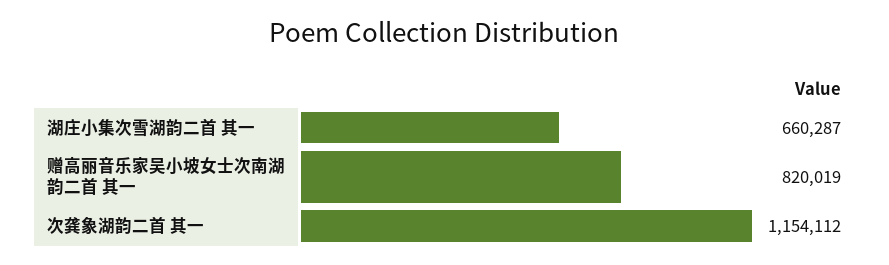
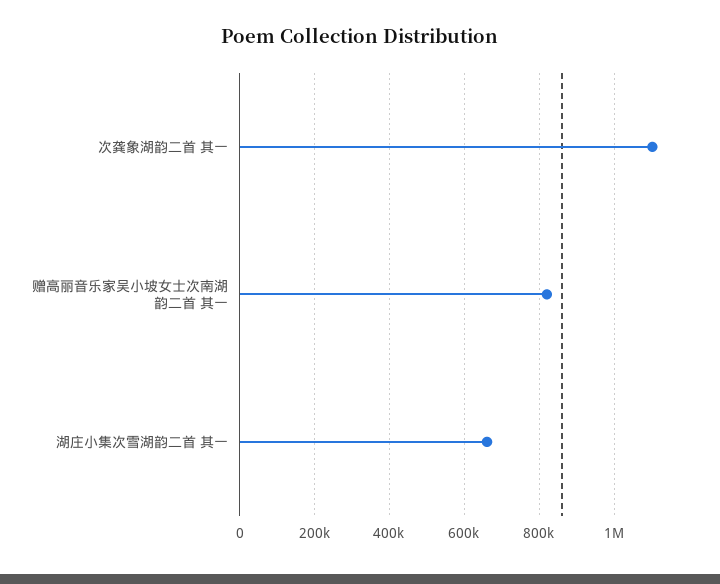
  {
    "湖庄小集次雪湖韵二首 其一": 660287,
    "赠高丽音乐家吴小坡女士次南湖韵二首 其一": 820019,
-   "次龚象湖韵二首 其一": 1154112
+   "次龚象湖韵二首 其一": 1100000
  }

